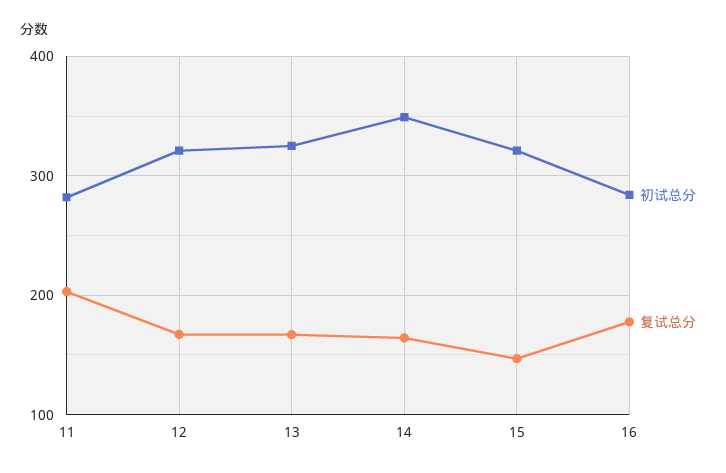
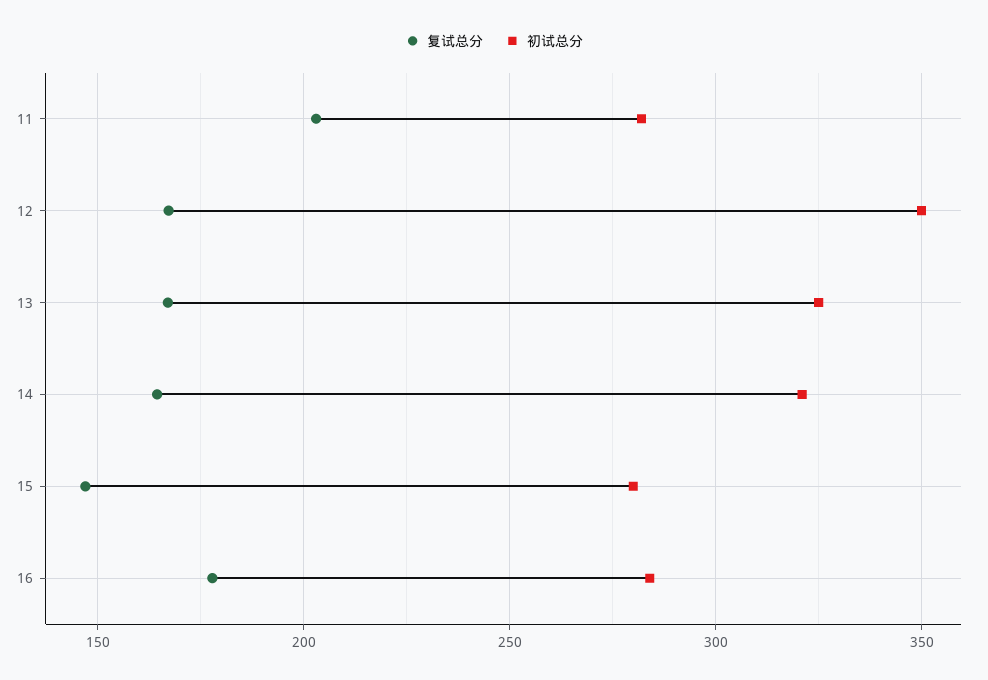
  {
    "初试总分": {
      "11": 280,
-     "12": 320,
+     "12": 350,
      "13": 325,
-     "14": 350,
+     "14": 320,
-     "15": 320,
+     "15": 280,
      "16": 285
    },
    "复试总分": {
      "11": 205,
      "12": 165,
      "13": 165,
      "14": 165,
      "15": 145,
      "16": 180
    }
  }

